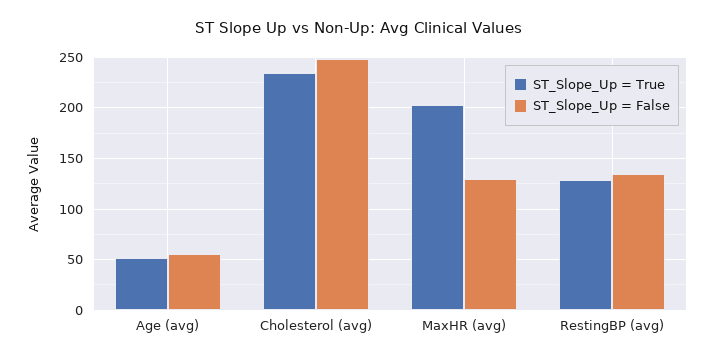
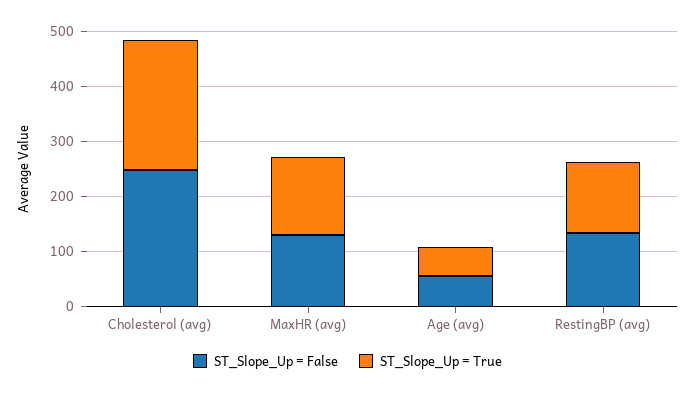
  {
    "ST_Slope_Up = True": {
      "Age (avg)": 50,
      "Cholesterol (avg)": 230,
-     "MaxHR (avg)": 200,
+     "MaxHR (avg)": 140,
      "RestingBP (avg)": 130
    },
    "ST_Slope_Up = False": {
      "Age (avg)": 60,
      "Cholesterol (avg)": 250,
      "MaxHR (avg)": 130,
      "RestingBP (avg)": 130
    }
  }

